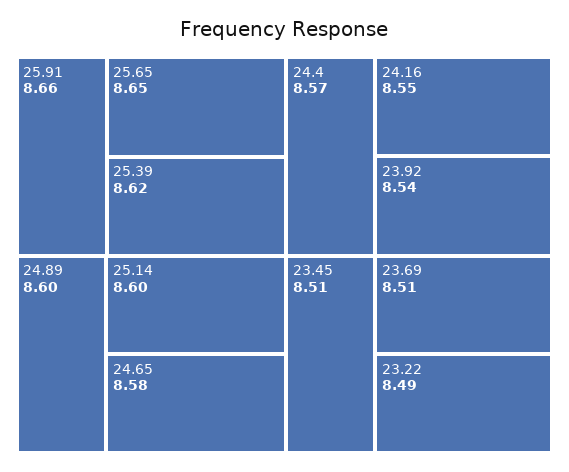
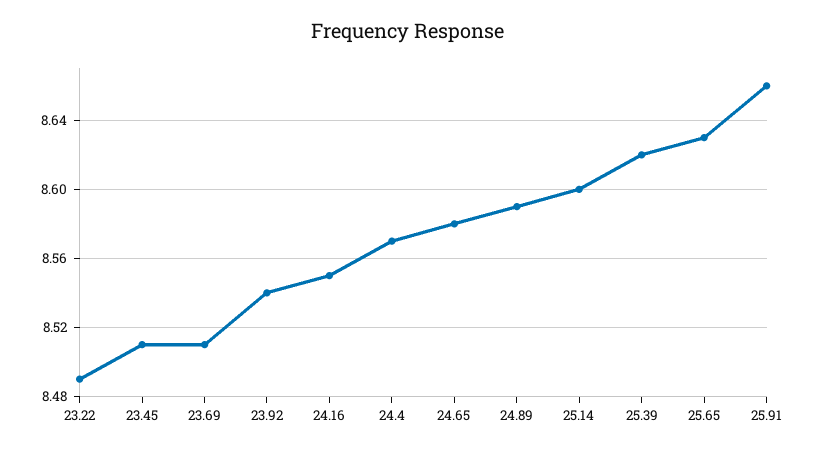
  {
    "25.91": 8.66,
-   "25.65": 8.65,
+   "25.65": 8.63,
    "25.39": 8.62,
-   "24.89": 8.6,
+   "24.89": 8.59,
    "25.14": 8.6,
    "24.65": 8.58,
    "24.4": 8.57,
    "24.16": 8.55,
    "23.92": 8.54,
    "23.45": 8.51,
    "23.69": 8.51,
    "23.22": 8.49
  }

